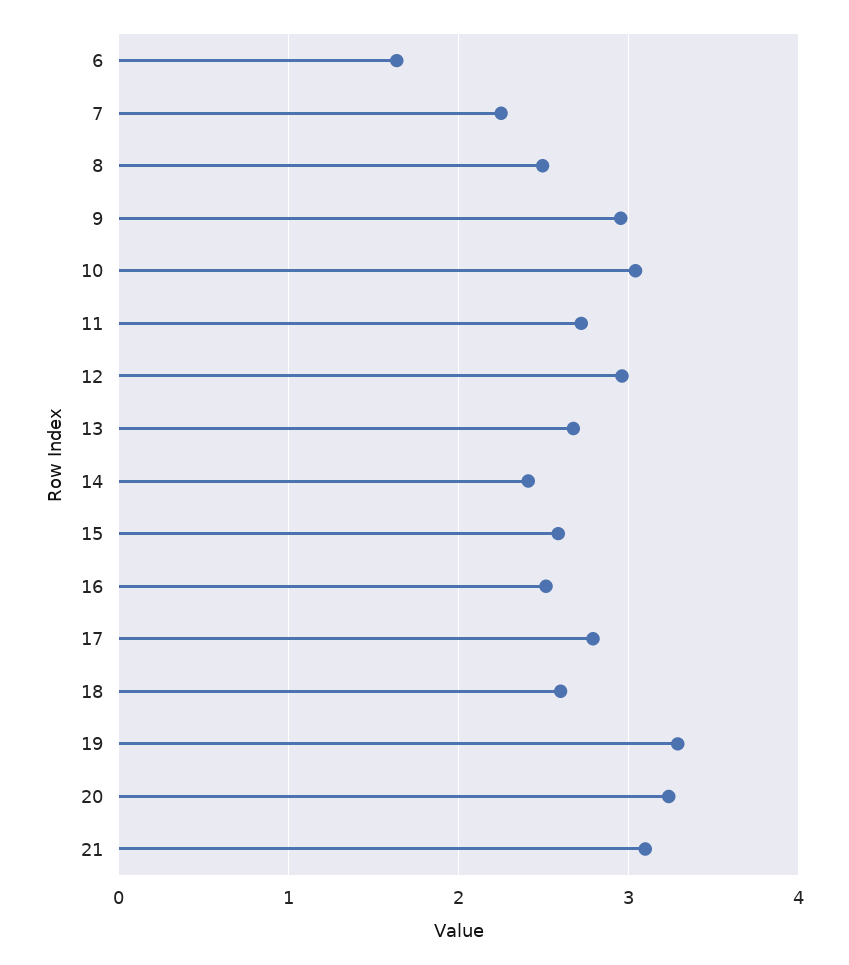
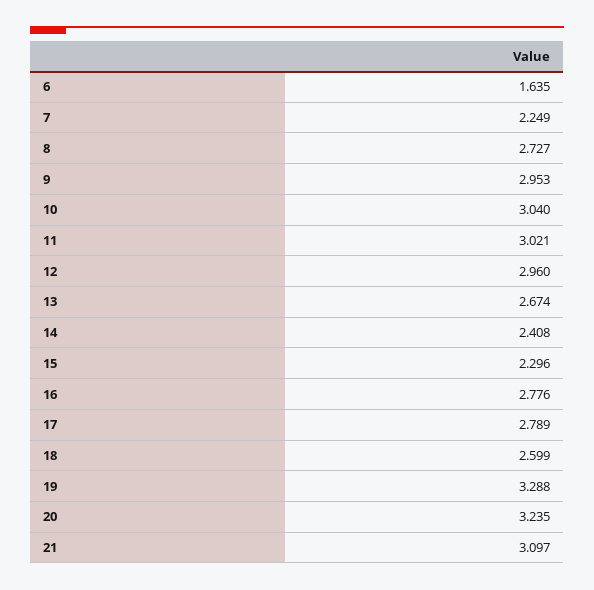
  {
    "6": 1.635,
    "7": 2.249,
-   "8": 2.5,
+   "8": 2.727,
    "9": 2.953,
    "10": 3.04,
-   "11": 2.7,
+   "11": 3.021,
    "12": 2.96,
    "13": 2.674,
    "14": 2.408,
-   "15": 2.6,
+   "15": 2.296,
-   "16": 2.5,
+   "16": 2.776,
    "17": 2.789,
    "18": 2.599,
    "19": 3.288,
    "20": 3.235,
    "21": 3.097
  }

